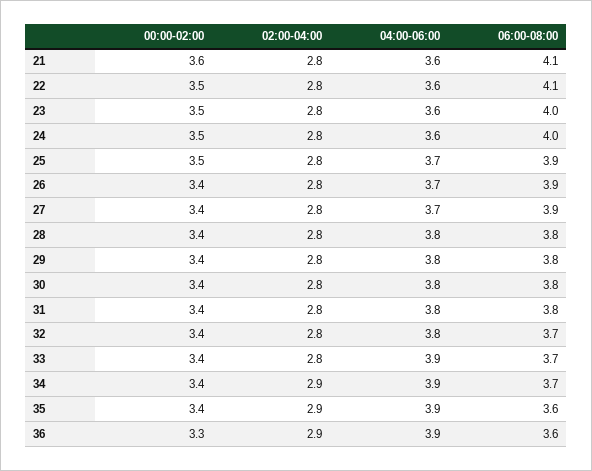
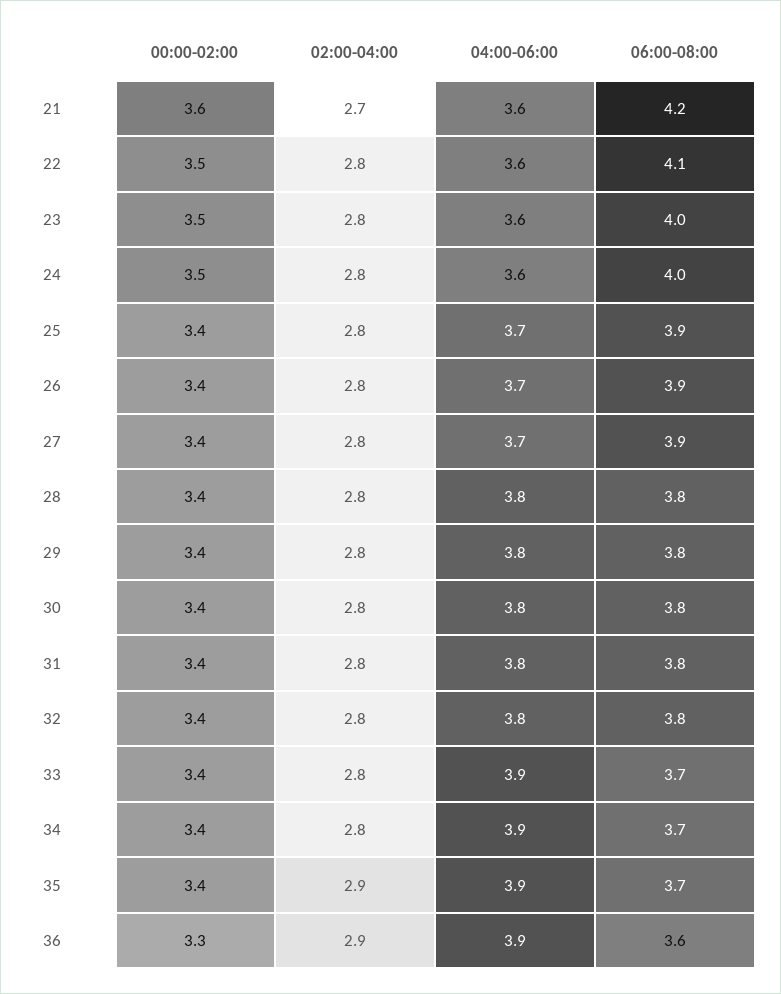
  {
    "00:00-02:00": {
      "21": 3.6,
      "22": 3.5,
      "23": 3.5,
      "24": 3.5,
-     "25": 3.5,
+     "25": 3.4,
      "26": 3.4,
      "27": 3.4,
      "28": 3.4,
      "29": 3.4,
      "30": 3.4,
      "31": 3.4,
      "32": 3.4,
      "33": 3.4,
      "34": 3.4,
      "35": 3.4,
      "36": 3.3
    },
    "02:00-04:00": {
-     "21": 2.8,
+     "21": 2.7,
      "22": 2.8,
      "23": 2.8,
      "24": 2.8,
      "25": 2.8,
      "26": 2.8,
      "27": 2.8,
      "28": 2.8,
      "29": 2.8,
      "30": 2.8,
      "31": 2.8,
      "32": 2.8,
      "33": 2.8,
-     "34": 2.9,
+     "34": 2.8,
      "35": 2.9,
      "36": 2.9
    },
    "04:00-06:00": {
      "21": 3.6,
      "22": 3.6,
      "23": 3.6,
      "24": 3.6,
      "25": 3.7,
      "26": 3.7,
      "27": 3.7,
      "28": 3.8,
      "29": 3.8,
      "30": 3.8,
      "31": 3.8,
      "32": 3.8,
      "33": 3.9,
      "34": 3.9,
      "35": 3.9,
      "36": 3.9
    },
    "06:00-08:00": {
-     "21": 4.1,
+     "21": 4.2,
      "22": 4.1,
      "23": 4,
      "24": 4,
      "25": 3.9,
      "26": 3.9,
      "27": 3.9,
      "28": 3.8,
      "29": 3.8,
      "30": 3.8,
      "31": 3.8,
-     "32": 3.7,
+     "32": 3.8,
      "33": 3.7,
      "34": 3.7,
-     "35": 3.6,
+     "35": 3.7,
      "36": 3.6
    }
  }

